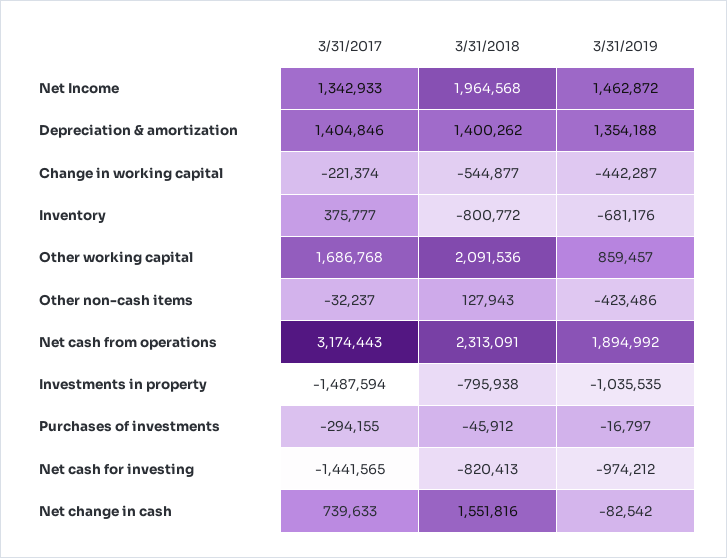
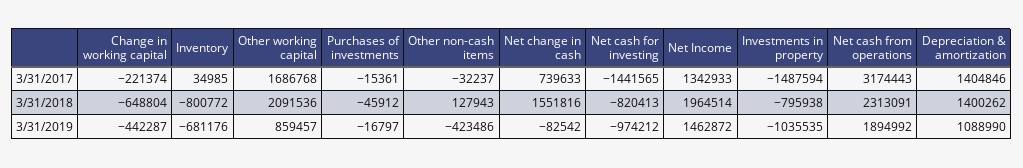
  {
    "3/31/2017": {
      "Net Income": 1342933,
      "Depreciation & amortization": 1404846,
      "Change in working capital": -221374,
-     "Inventory": 375777,
+     "Inventory": 34985,
      "Other working capital": 1686768,
      "Other non-cash items": -32237,
      "Net cash from operations": 3174443,
      "Investments in property": -1487594,
-     "Purchases of investments": -294155,
+     "Purchases of investments": -15361,
      "Net cash for investing": -1441565,
      "Net change in cash": 739633
    },
    "3/31/2018": {
-     "Net Income": 1964568,
+     "Net Income": 1964514,
      "Depreciation & amortization": 1400262,
-     "Change in working capital": -544877,
+     "Change in working capital": -648804,
      "Inventory": -800772,
      "Other working capital": 2091536,
      "Other non-cash items": 127943,
      "Net cash from operations": 2313091,
      "Investments in property": -795938,
      "Purchases of investments": -45912,
      "Net cash for investing": -820413,
      "Net change in cash": 1551816
    },
    "3/31/2019": {
      "Net Income": 1462872,
-     "Depreciation & amortization": 1354188,
+     "Depreciation & amortization": 1088990,
      "Change in working capital": -442287,
      "Inventory": -681176,
      "Other working capital": 859457,
      "Other non-cash items": -423486,
      "Net cash from operations": 1894992,
      "Investments in property": -1035535,
      "Purchases of investments": -16797,
      "Net cash for investing": -974212,
      "Net change in cash": -82542
    }
  }

